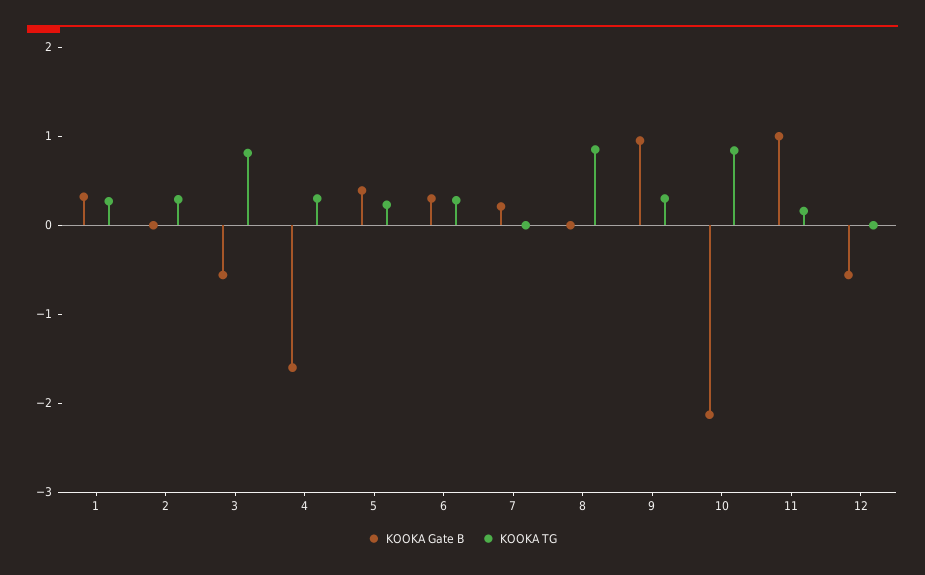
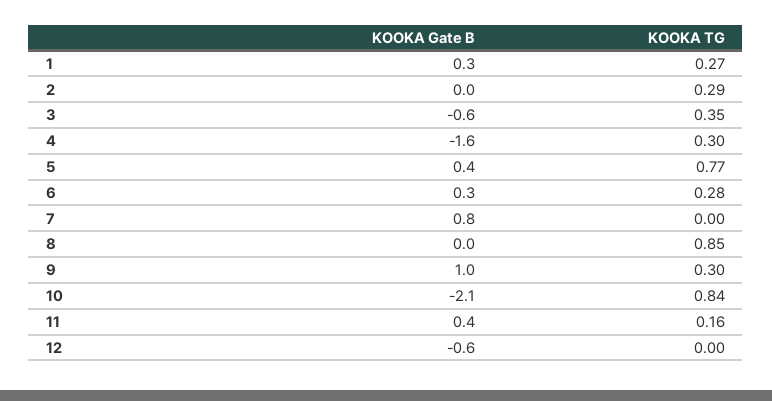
  {
    "KOOKA Gate B": {
      "1": 0.3,
      "2": 0,
      "3": -0.6,
      "4": -1.6,
      "5": 0.4,
      "6": 0.3,
-     "7": 0.2,
+     "7": 0.8,
      "8": 0,
      "9": 1,
      "10": -2.1,
-     "11": 1,
+     "11": 0.4,
      "12": -0.6
    },
    "KOOKA TG": {
      "1": 0.27,
      "2": 0.29,
-     "3": 0.8,
+     "3": 0.35,
      "4": 0.3,
-     "5": 0.2,
+     "5": 0.77,
      "6": 0.28,
      "7": 0,
      "8": 0.85,
      "9": 0.3,
      "10": 0.84,
      "11": 0.16,
      "12": 0
    }
  }

